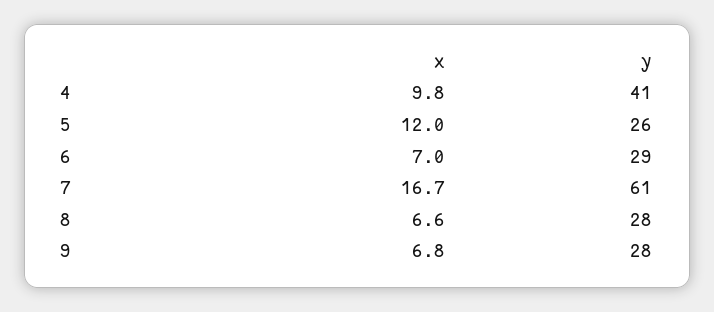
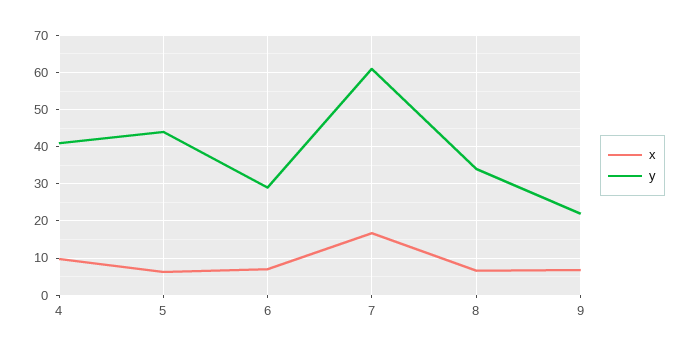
  {
    "x": {
      "4": 9.8,
-     "5": 12,
+     "5": 6,
      "6": 7,
      "7": 16.7,
      "8": 6.6,
      "9": 6.8
    },
    "y": {
      "4": 41,
-     "5": 26,
+     "5": 44,
      "6": 29,
      "7": 61,
-     "8": 28,
+     "8": 34,
-     "9": 28
+     "9": 22
    }
  }

